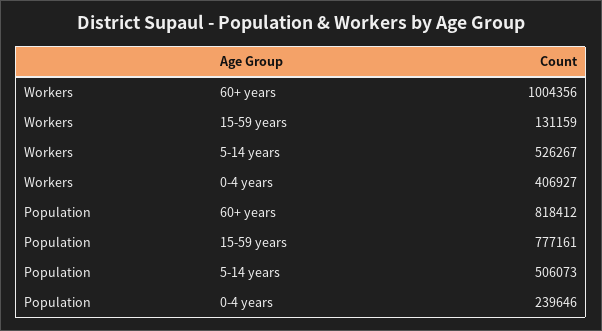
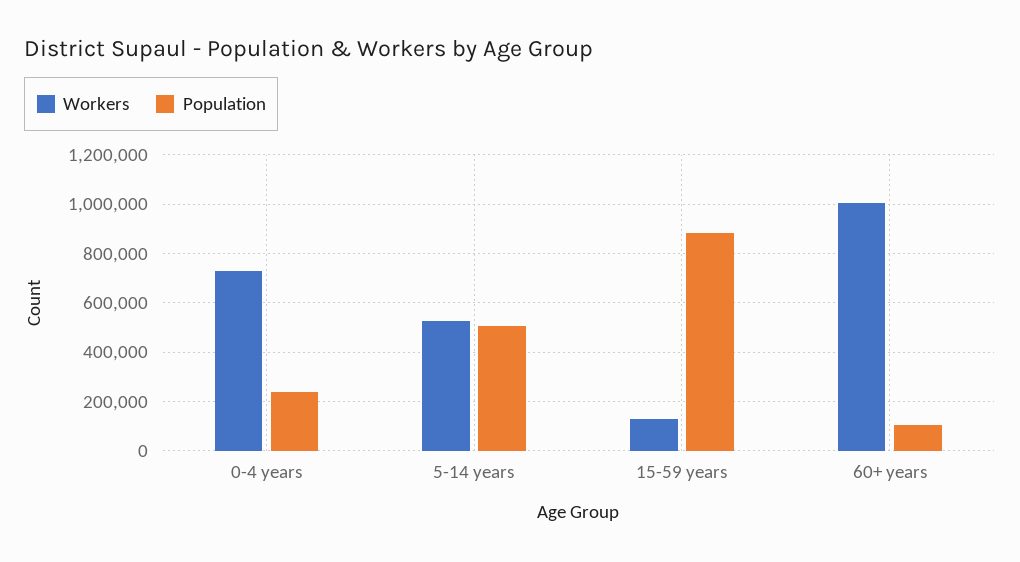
  {
    "Workers": {
      "60+ years": 1004356,
      "15-59 years": 131159,
      "5-14 years": 526267,
-     "0-4 years": 406927
+     "0-4 years": 725000
    },
    "Population": {
-     "60+ years": 818412,
+     "60+ years": 100000,
-     "15-59 years": 777161,
+     "15-59 years": 875000,
      "5-14 years": 506073,
      "0-4 years": 239646
    }
  }

